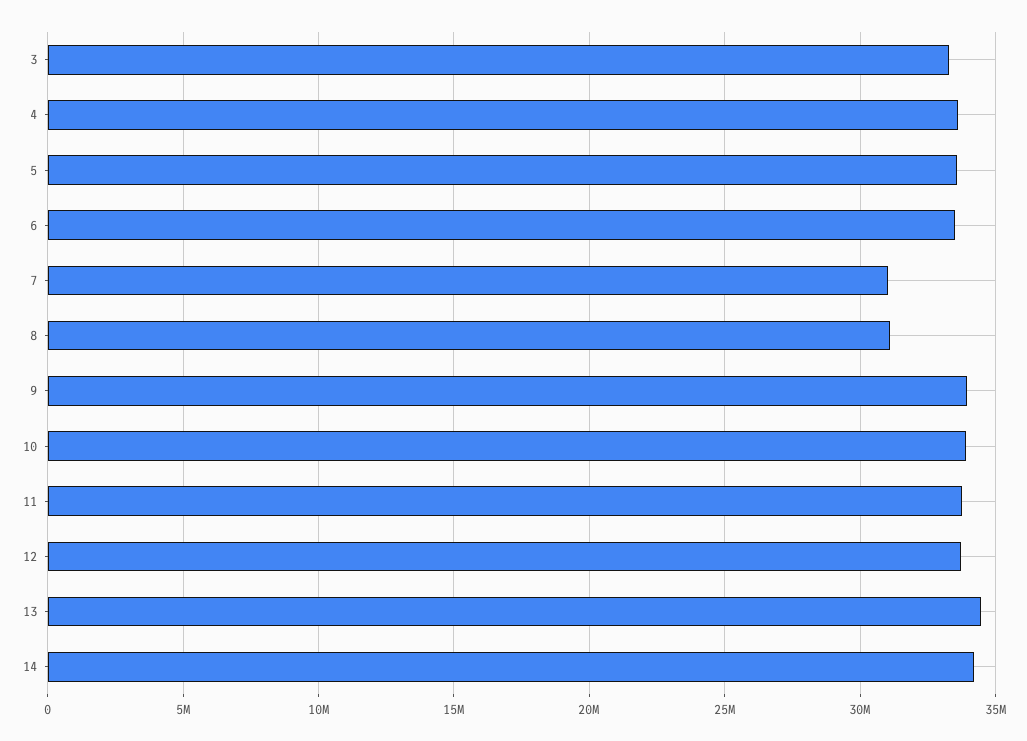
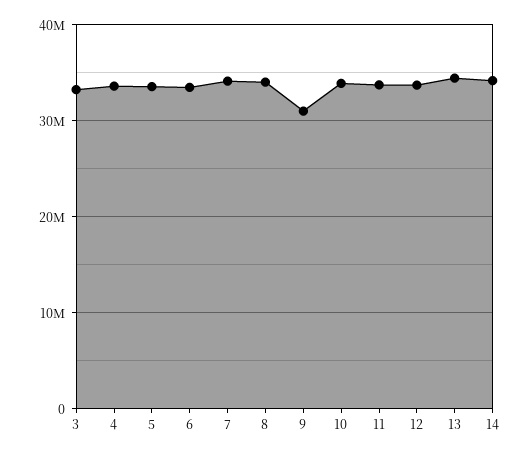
  {
    "3": 33500000,
    "4": 33500000,
    "5": 33500000,
    "6": 33500000,
-   "7": 31000000,
+   "7": 34000000,
-   "8": 31000000,
+   "8": 34000000,
-   "9": 34000000,
+   "9": 31000000,
    "10": 34000000,
    "11": 34000000,
    "12": 33500000,
    "13": 34500000,
    "14": 34000000
  }

